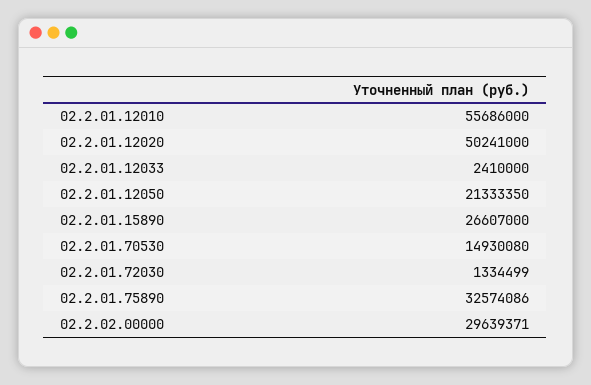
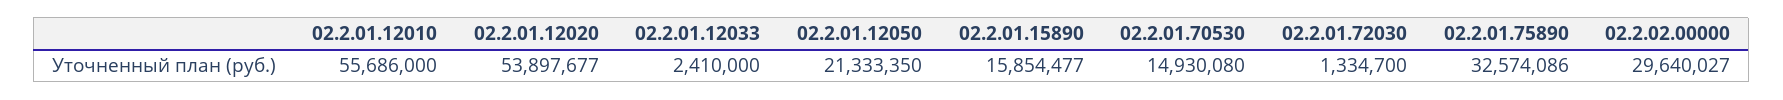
  {
    "02.2.01.12010": 55686000,
-   "02.2.01.12020": 50241000,
+   "02.2.01.12020": 53897677,
    "02.2.01.12033": 2410000,
    "02.2.01.12050": 21333350,
-   "02.2.01.15890": 26607000,
+   "02.2.01.15890": 15854477,
    "02.2.01.70530": 14930080,
-   "02.2.01.72030": 1334499,
+   "02.2.01.72030": 1334700,
    "02.2.01.75890": 32574086,
-   "02.2.02.00000": 29639371
+   "02.2.02.00000": 29640027
  }

